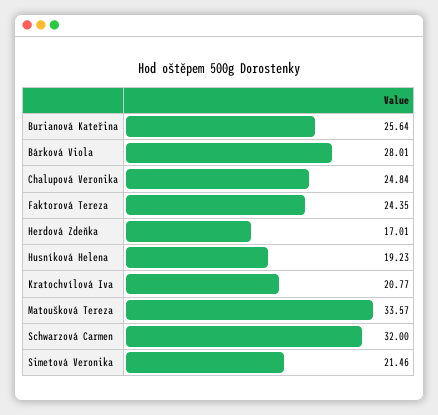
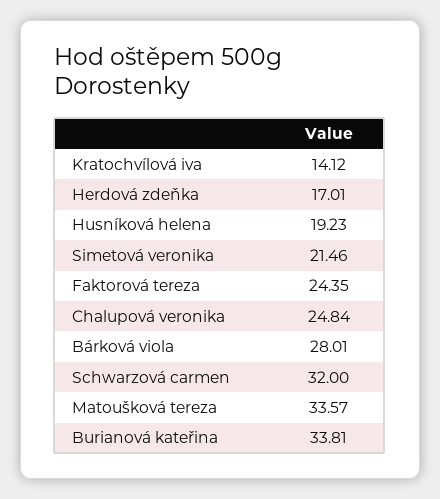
  {
-   "Burianová Kateřina": 25.64,
+   "Burianová Kateřina": 33.81,
    "Bárková Viola": 28.01,
    "Chalupová Veronika": 24.84,
    "Faktorová Tereza": 24.35,
    "Herdová Zdeňka": 17.01,
    "Husníková Helena": 19.23,
-   "Kratochvílová Iva": 20.77,
+   "Kratochvílová Iva": 14.12,
    "Matoušková Tereza": 33.57,
    "Schwarzová Carmen": 32,
    "Simetová Veronika": 21.46
  }

